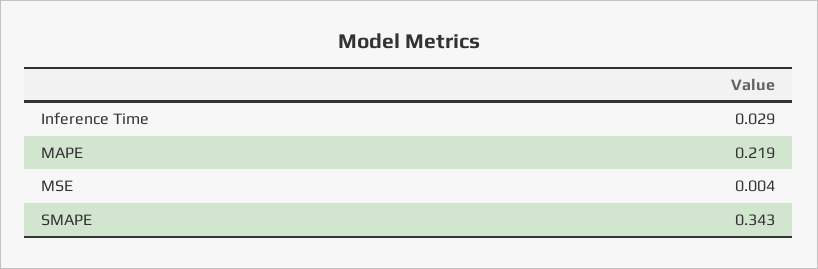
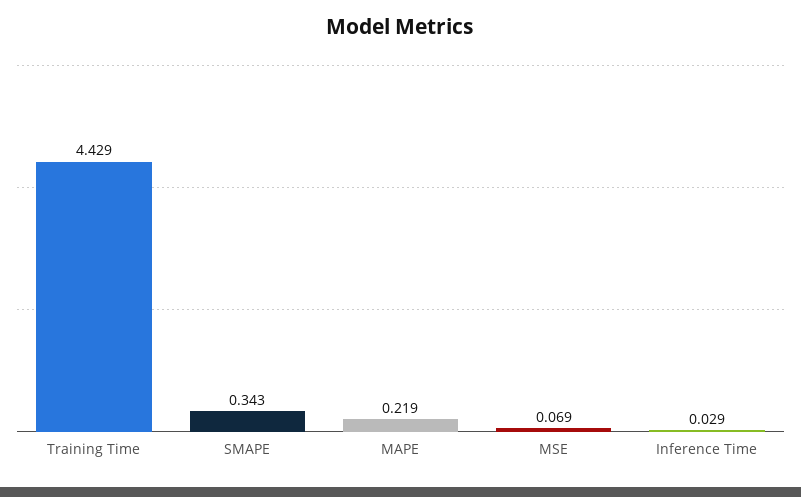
  {
    "Inference Time": 0.029,
    "MAPE": 0.219,
-   "MSE": 0.004,
+   "MSE": 0.069,
-   "SMAPE": 0.343
+   "SMAPE": 0.343,
+   "Training Time": 4.429
  }

